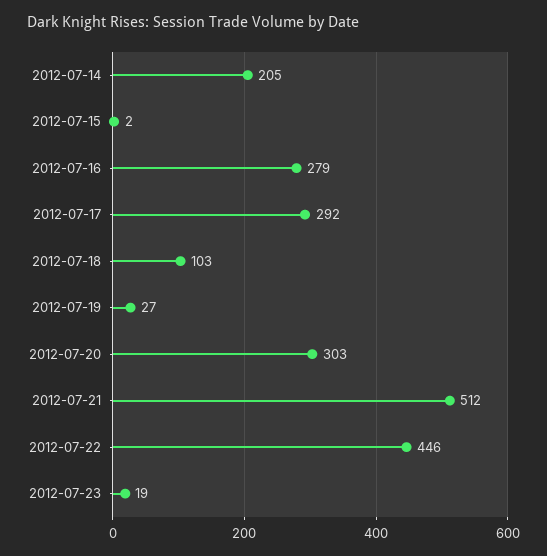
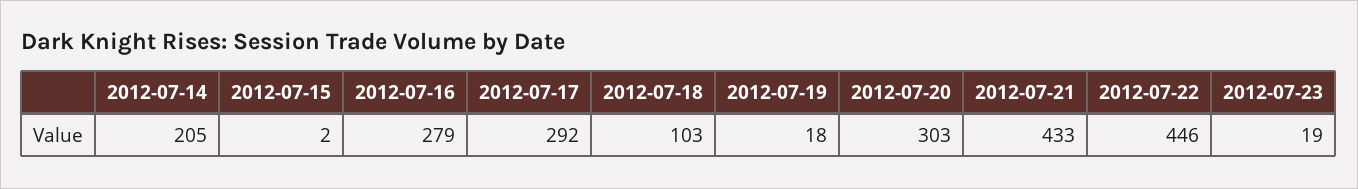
  {
    "2012-07-14": 205,
    "2012-07-15": 2,
    "2012-07-16": 279,
    "2012-07-17": 292,
    "2012-07-18": 103,
-   "2012-07-19": 27,
+   "2012-07-19": 18,
    "2012-07-20": 303,
-   "2012-07-21": 512,
+   "2012-07-21": 433,
    "2012-07-22": 446,
    "2012-07-23": 19
  }

